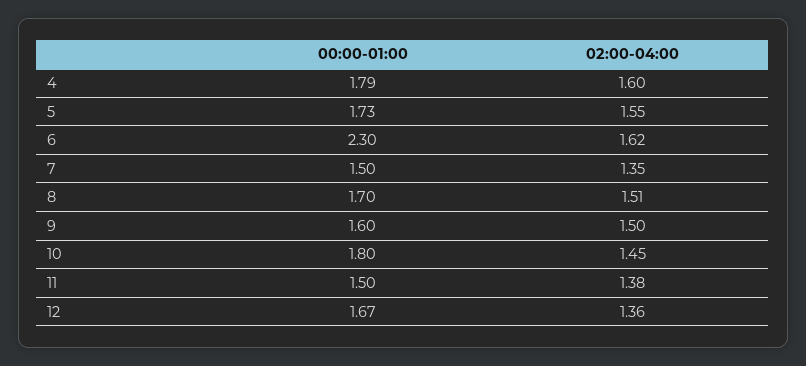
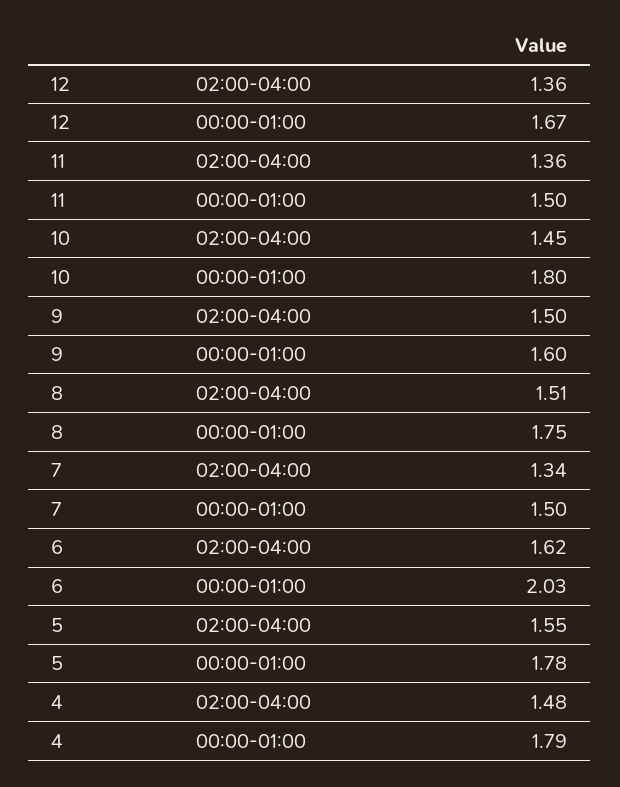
  {
    "00:00-01:00": {
      "4": 1.79,
-     "5": 1.73,
+     "5": 1.78,
-     "6": 2.3,
+     "6": 2.03,
      "7": 1.5,
-     "8": 1.7,
+     "8": 1.75,
      "9": 1.6,
      "10": 1.8,
      "11": 1.5,
      "12": 1.67
    },
    "02:00-04:00": {
-     "4": 1.6,
+     "4": 1.48,
      "5": 1.55,
      "6": 1.62,
-     "7": 1.35,
+     "7": 1.34,
      "8": 1.51,
      "9": 1.5,
      "10": 1.45,
-     "11": 1.38,
+     "11": 1.36,
      "12": 1.36
    }
  }

